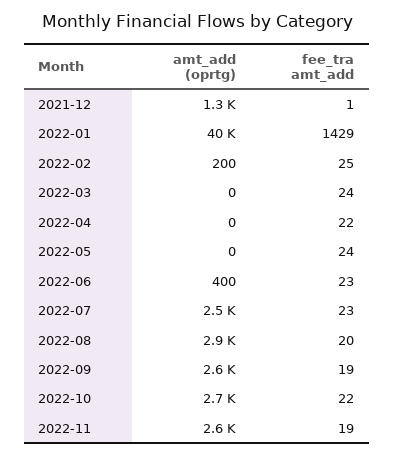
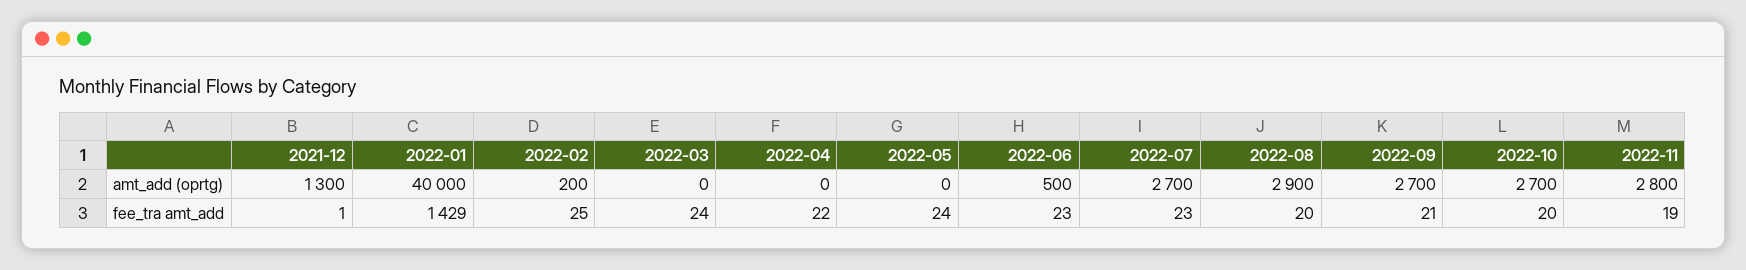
  {
    "amt_add (oprtg)": {
      "2021-12": 1300,
      "2022-01": 40000,
      "2022-02": 200,
      "2022-03": 0,
      "2022-04": 0,
      "2022-05": 0,
-     "2022-06": 400,
+     "2022-06": 500,
-     "2022-07": 2500,
+     "2022-07": 2700,
      "2022-08": 2900,
-     "2022-09": 2600,
+     "2022-09": 2700,
      "2022-10": 2700,
-     "2022-11": 2600
+     "2022-11": 2800
    },
    "fee_tra amt_add": {
      "2021-12": 1,
      "2022-01": 1429,
      "2022-02": 25,
      "2022-03": 24,
      "2022-04": 22,
      "2022-05": 24,
      "2022-06": 23,
      "2022-07": 23,
      "2022-08": 20,
-     "2022-09": 19,
+     "2022-09": 21,
-     "2022-10": 22,
+     "2022-10": 20,
      "2022-11": 19
    }
  }

